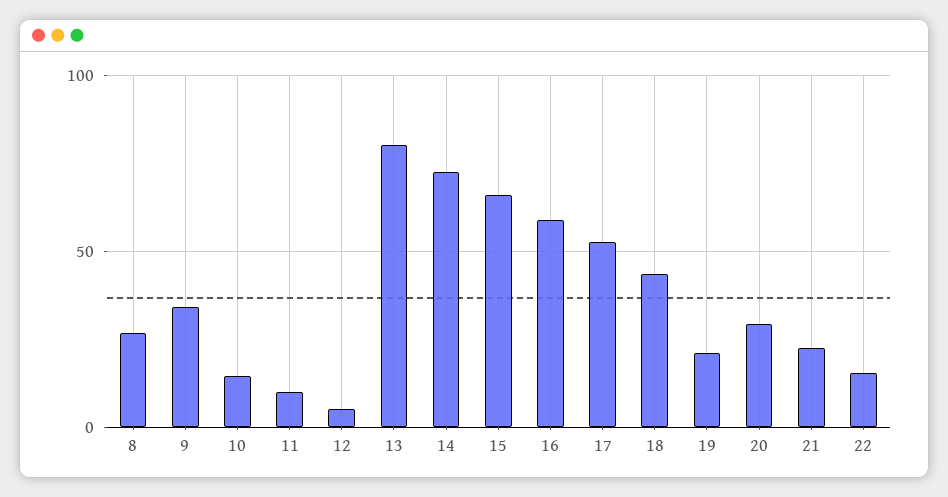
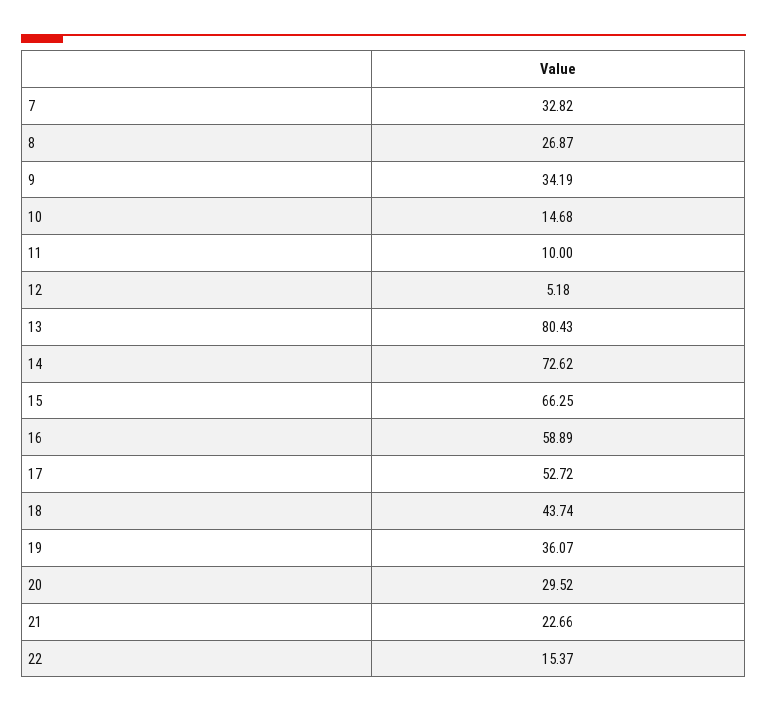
  {
    "8": 26.87,
    "9": 34.19,
    "10": 14.68,
    "11": 10,
    "12": 5.18,
    "13": 80.43,
    "14": 72.62,
    "15": 66.25,
    "16": 58.89,
    "17": 52.72,
    "18": 43.74,
-   "19": 20,
+   "19": 36.07,
    "20": 29.52,
    "21": 22.66,
-   "22": 15.37
+   "22": 15.37,
+   "7": 32.82
  }

